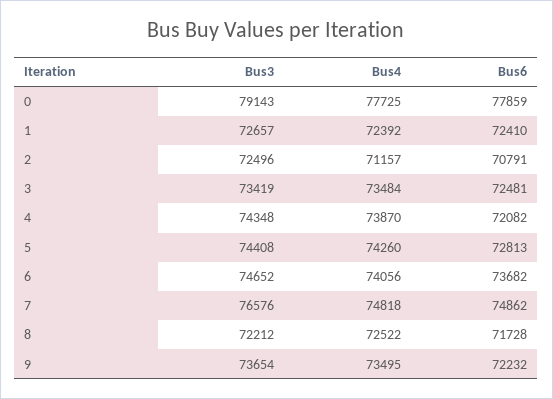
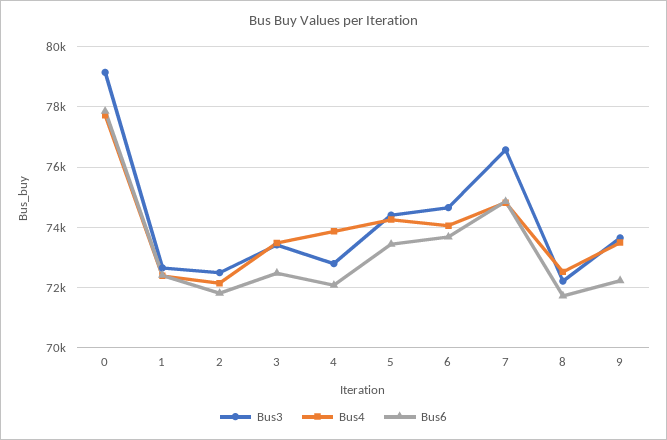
  {
    "Bus3": {
      "0": 79143,
      "1": 72657,
      "2": 72496,
      "3": 73419,
-     "4": 74348,
+     "4": 72800,
      "5": 74408,
      "6": 74652,
      "7": 76576,
      "8": 72212,
      "9": 73654
    },
    "Bus4": {
      "0": 77725,
      "1": 72392,
-     "2": 71157,
+     "2": 72200,
      "3": 73484,
      "4": 73870,
      "5": 74260,
      "6": 74056,
      "7": 74818,
      "8": 72522,
      "9": 73495
    },
    "Bus6": {
      "0": 77859,
      "1": 72410,
-     "2": 70791,
+     "2": 71800,
      "3": 72481,
      "4": 72082,
-     "5": 72813,
+     "5": 73400,
      "6": 73682,
      "7": 74862,
      "8": 71728,
      "9": 72232
    }
  }

